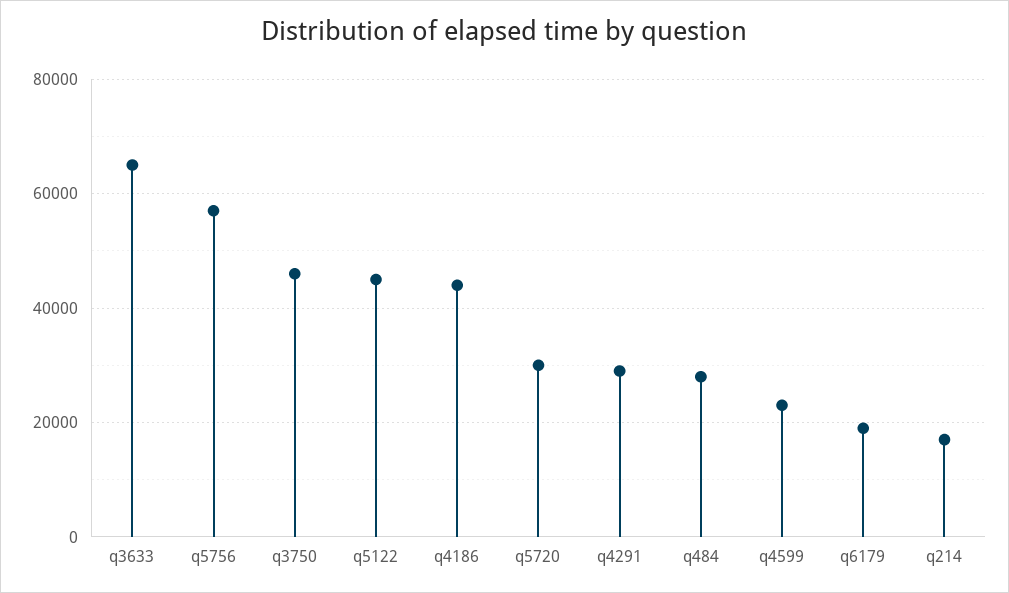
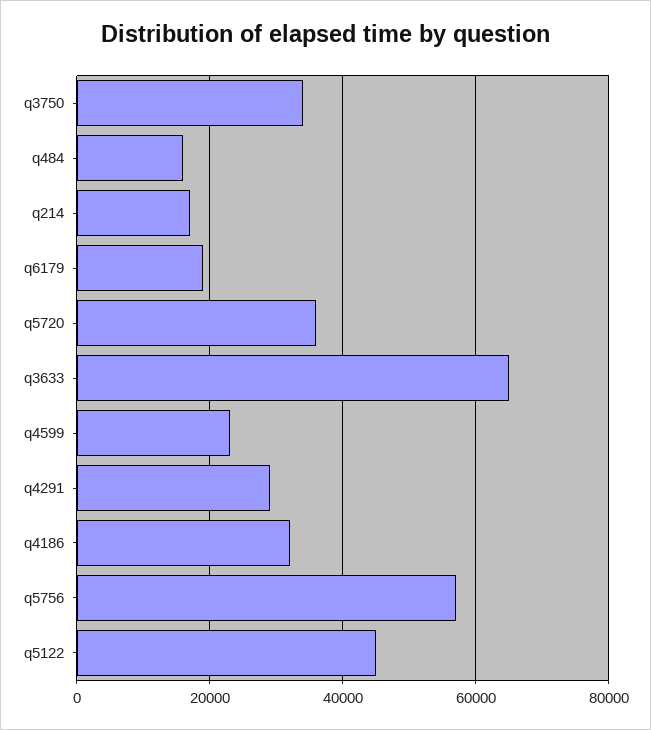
  {
    "q3633": 66000,
    "q5756": 58000,
-   "q3750": 46000,
+   "q3750": 34000,
    "q5122": 46000,
-   "q4186": 44000,
+   "q4186": 32000,
-   "q5720": 30000,
+   "q5720": 36000,
    "q4291": 30000,
-   "q484": 28000,
+   "q484": 16000,
    "q4599": 24000,
    "q6179": 20000,
    "q214": 18000
  }

